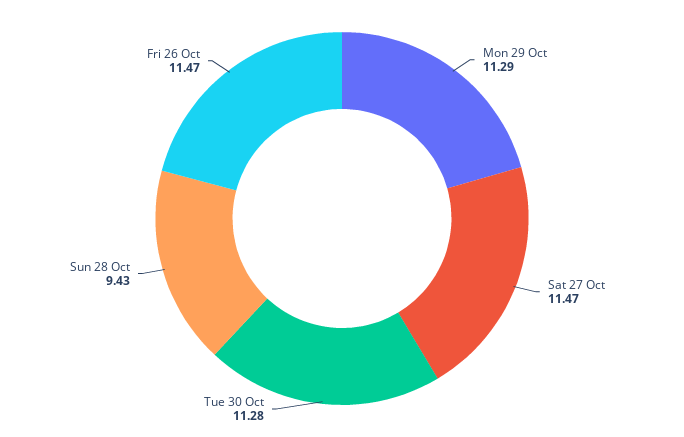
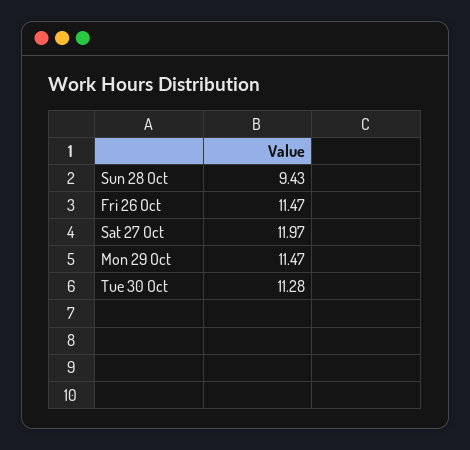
  {
-   "Mon 29 Oct": 11.29,
+   "Mon 29 Oct": 11.47,
-   "Sat 27 Oct": 11.47,
+   "Sat 27 Oct": 11.97,
    "Tue 30 Oct": 11.28,
    "Sun 28 Oct": 9.43,
    "Fri 26 Oct": 11.47
  }

